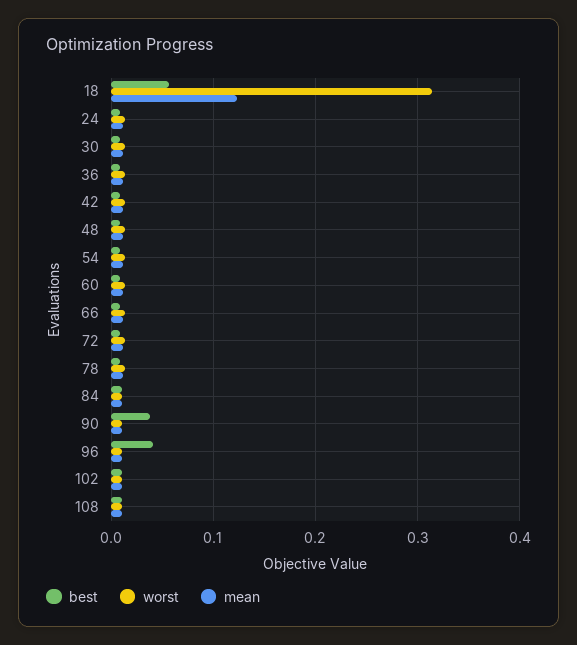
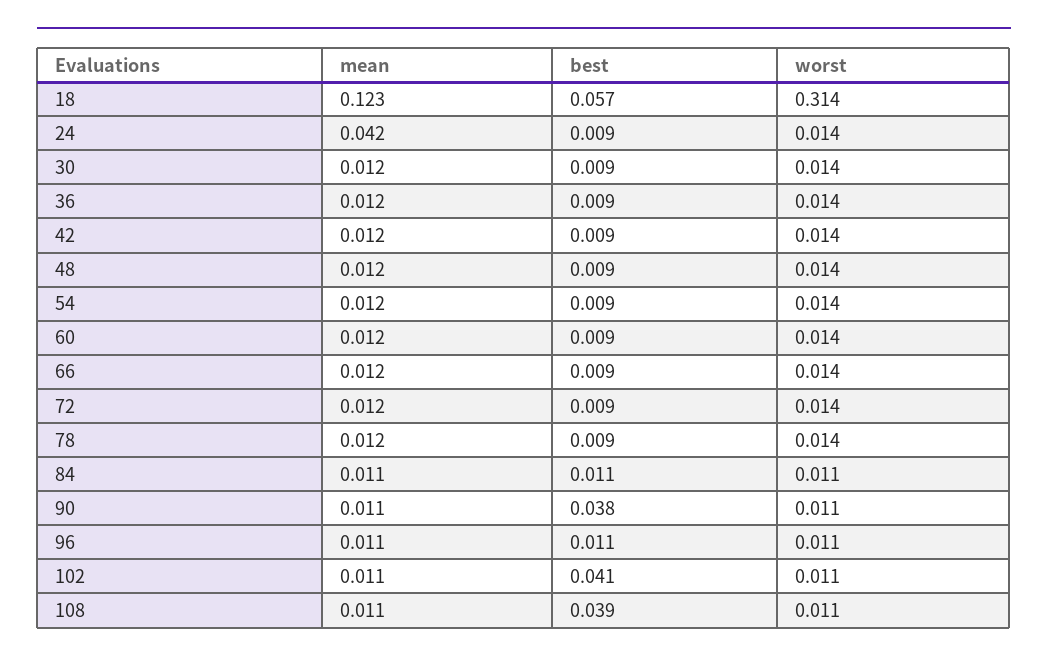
  {
    "best": {
      "18": 0.057,
      "24": 0.009,
      "30": 0.009,
      "36": 0.009,
      "42": 0.009,
      "48": 0.009,
      "54": 0.009,
      "60": 0.009,
      "66": 0.009,
      "72": 0.009,
      "78": 0.009,
      "84": 0.011,
      "90": 0.038,
-     "96": 0.04,
+     "96": 0.011,
-     "102": 0.01,
+     "102": 0.041,
-     "108": 0.01
+     "108": 0.039
    },
    "worst": {
      "18": 0.314,
      "24": 0.014,
      "30": 0.014,
      "36": 0.014,
      "42": 0.014,
      "48": 0.014,
      "54": 0.014,
      "60": 0.014,
      "66": 0.014,
      "72": 0.014,
      "78": 0.014,
      "84": 0.011,
      "90": 0.011,
      "96": 0.011,
      "102": 0.011,
      "108": 0.011
    },
    "mean": {
      "18": 0.123,
-     "24": 0.01,
+     "24": 0.042,
      "30": 0.012,
      "36": 0.012,
      "42": 0.012,
      "48": 0.012,
      "54": 0.012,
      "60": 0.012,
      "66": 0.012,
      "72": 0.012,
      "78": 0.012,
      "84": 0.011,
      "90": 0.011,
      "96": 0.011,
      "102": 0.011,
      "108": 0.011
    }
  }

